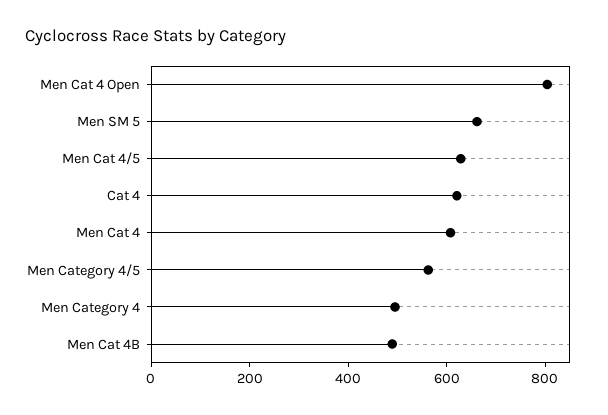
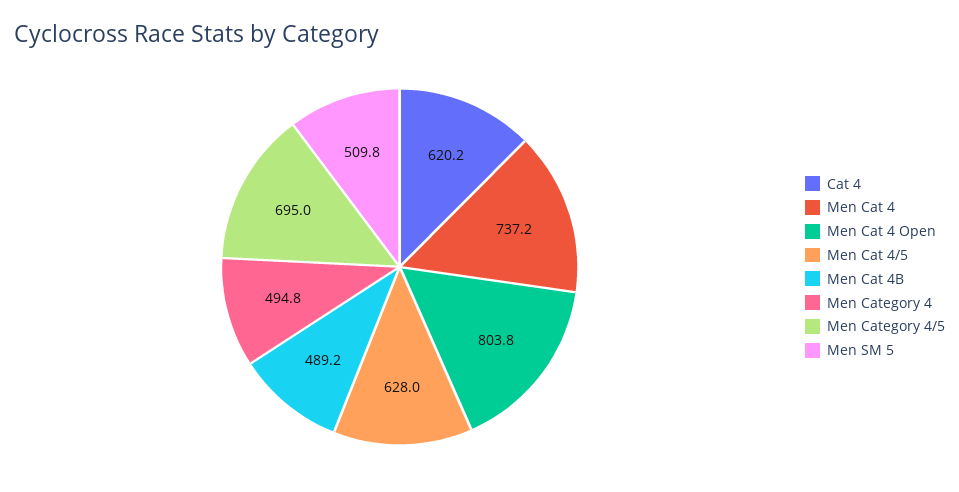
  {
    "Men Cat 4 Open": 803.8,
-   "Men SM 5": 650,
+   "Men SM 5": 509.8,
    "Men Cat 4/5": 628,
    "Cat 4": 620.2,
-   "Men Cat 4": 600,
+   "Men Cat 4": 737.2,
-   "Men Category 4/5": 550,
+   "Men Category 4/5": 695,
    "Men Category 4": 494.8,
    "Men Cat 4B": 489.2
  }

